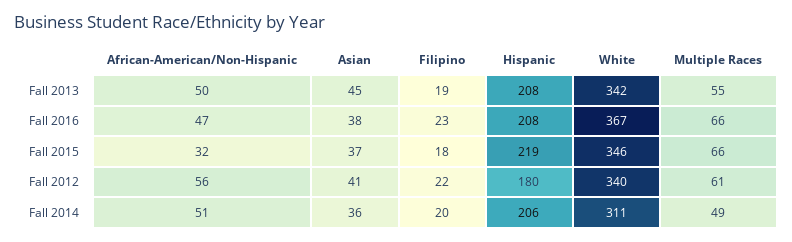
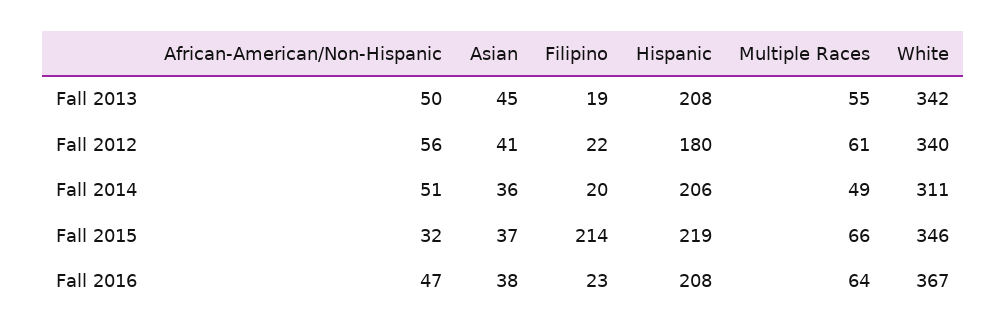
  {
    "African-American/Non-Hispanic": {
      "Fall 2013": 50,
      "Fall 2016": 47,
      "Fall 2015": 32,
      "Fall 2012": 56,
      "Fall 2014": 51
    },
    "Asian": {
      "Fall 2013": 45,
      "Fall 2016": 38,
      "Fall 2015": 37,
      "Fall 2012": 41,
      "Fall 2014": 36
    },
    "Filipino": {
      "Fall 2013": 19,
      "Fall 2016": 23,
-     "Fall 2015": 18,
+     "Fall 2015": 214,
      "Fall 2012": 22,
      "Fall 2014": 20
    },
    "Hispanic": {
      "Fall 2013": 208,
      "Fall 2016": 208,
      "Fall 2015": 219,
      "Fall 2012": 180,
      "Fall 2014": 206
    },
    "White": {
      "Fall 2013": 342,
      "Fall 2016": 367,
      "Fall 2015": 346,
      "Fall 2012": 340,
      "Fall 2014": 311
    },
    "Multiple Races": {
      "Fall 2013": 55,
-     "Fall 2016": 66,
+     "Fall 2016": 64,
      "Fall 2015": 66,
      "Fall 2012": 61,
      "Fall 2014": 49
    }
  }

